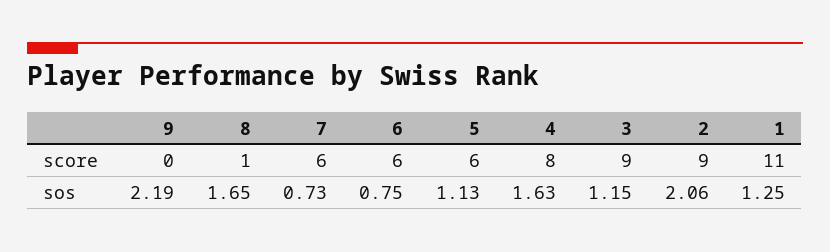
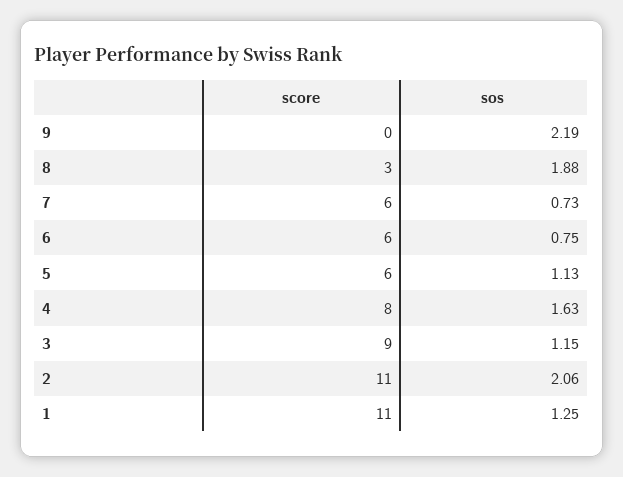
  {
    "9": {
      "score": 0,
      "sos": 2.19
    },
    "8": {
-     "score": 1,
+     "score": 3,
-     "sos": 1.65
+     "sos": 1.88
    },
    "7": {
      "score": 6,
      "sos": 0.73
    },
    "6": {
      "score": 6,
      "sos": 0.75
    },
    "5": {
      "score": 6,
      "sos": 1.13
    },
    "4": {
      "score": 8,
      "sos": 1.63
    },
    "3": {
      "score": 9,
      "sos": 1.15
    },
    "2": {
-     "score": 9,
+     "score": 11,
      "sos": 2.06
    },
    "1": {
      "score": 11,
      "sos": 1.25
    }
  }

